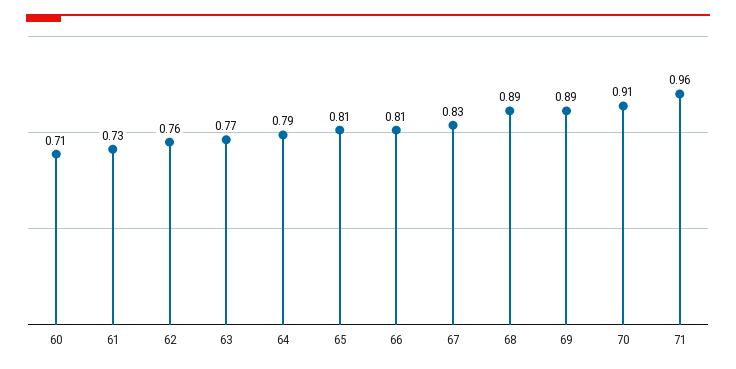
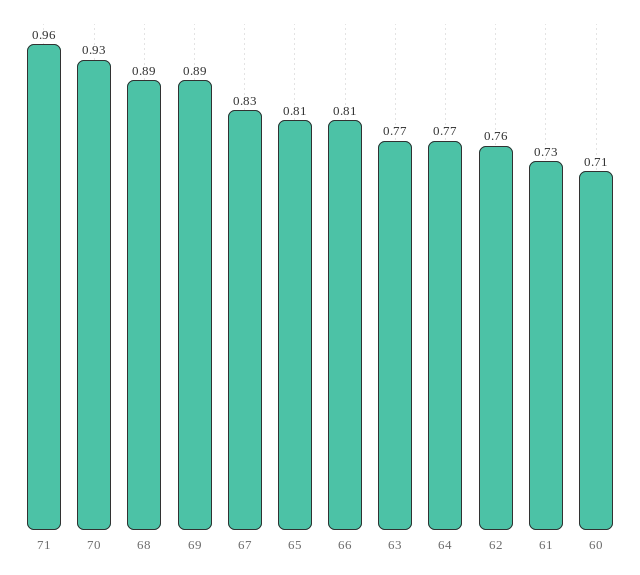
  {
    "60": 0.71,
    "61": 0.73,
    "62": 0.76,
    "63": 0.77,
-   "64": 0.79,
+   "64": 0.77,
    "65": 0.81,
    "66": 0.81,
    "67": 0.83,
    "68": 0.89,
    "69": 0.89,
-   "70": 0.91,
+   "70": 0.93,
    "71": 0.96
  }

